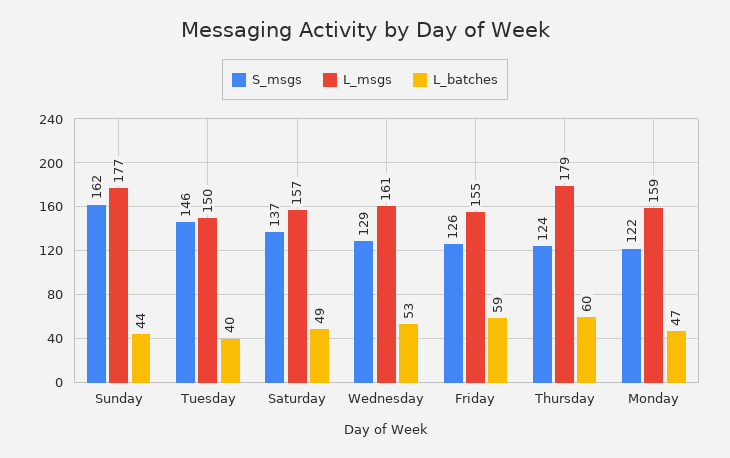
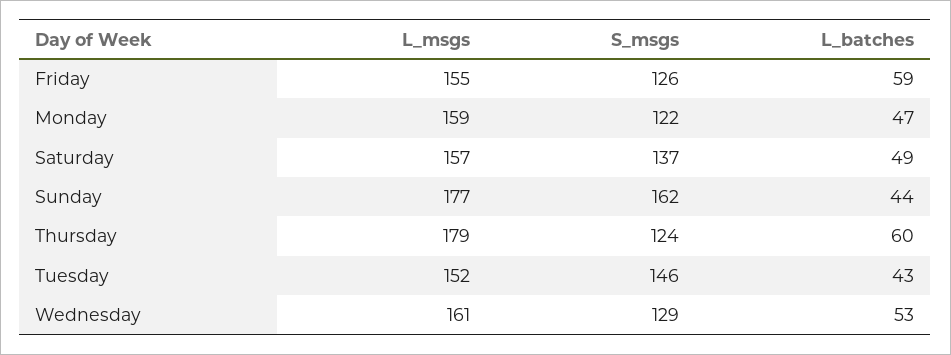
  {
    "S_msgs": {
      "Sunday": 162,
      "Tuesday": 146,
      "Saturday": 137,
      "Wednesday": 129,
      "Friday": 126,
      "Thursday": 124,
      "Monday": 122
    },
    "L_msgs": {
      "Sunday": 177,
-     "Tuesday": 150,
+     "Tuesday": 152,
      "Saturday": 157,
      "Wednesday": 161,
      "Friday": 155,
      "Thursday": 179,
      "Monday": 159
    },
    "L_batches": {
      "Sunday": 44,
-     "Tuesday": 40,
+     "Tuesday": 43,
      "Saturday": 49,
      "Wednesday": 53,
      "Friday": 59,
      "Thursday": 60,
      "Monday": 47
    }
  }

